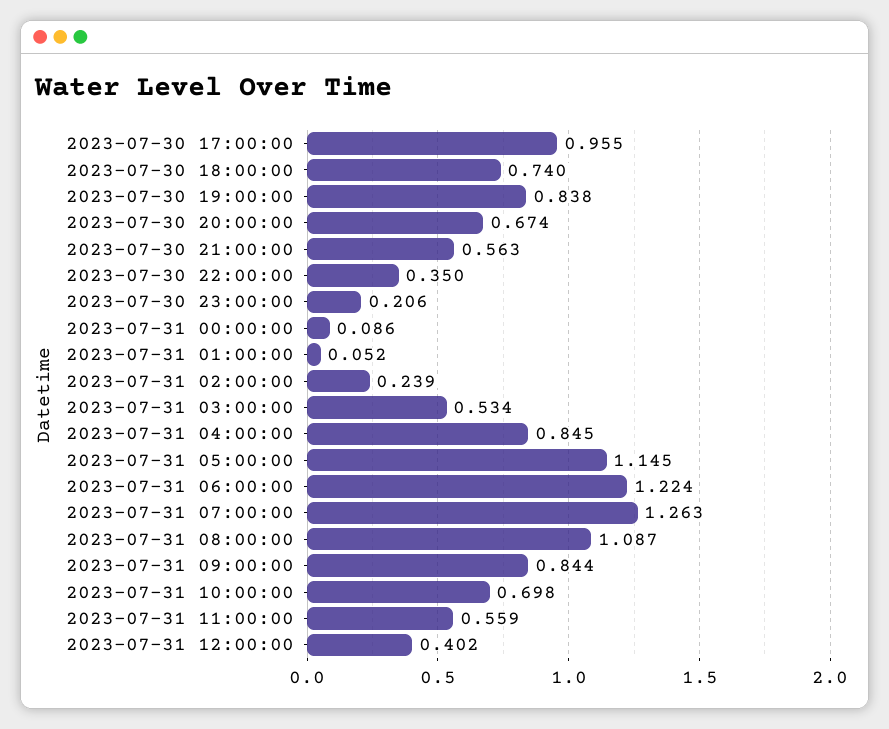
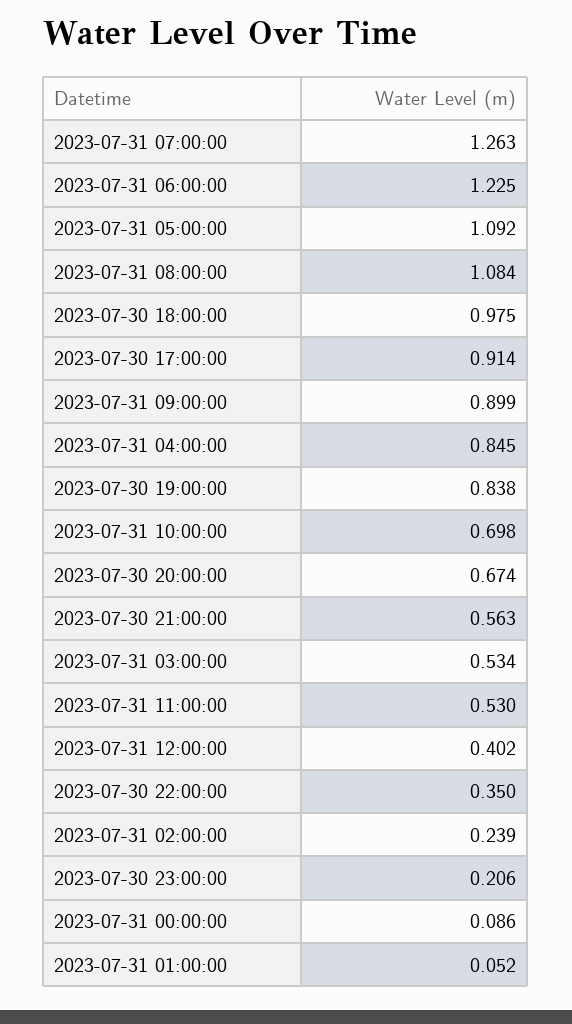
  {
-   "2023-07-30 17:00:00": 0.955,
+   "2023-07-30 17:00:00": 0.914,
-   "2023-07-30 18:00:00": 0.74,
+   "2023-07-30 18:00:00": 0.975,
    "2023-07-30 19:00:00": 0.838,
    "2023-07-30 20:00:00": 0.674,
    "2023-07-30 21:00:00": 0.563,
    "2023-07-30 22:00:00": 0.35,
    "2023-07-30 23:00:00": 0.206,
    "2023-07-31 00:00:00": 0.086,
    "2023-07-31 01:00:00": 0.052,
    "2023-07-31 02:00:00": 0.239,
    "2023-07-31 03:00:00": 0.534,
    "2023-07-31 04:00:00": 0.845,
-   "2023-07-31 05:00:00": 1.145,
+   "2023-07-31 05:00:00": 1.092,
-   "2023-07-31 06:00:00": 1.224,
+   "2023-07-31 06:00:00": 1.225,
    "2023-07-31 07:00:00": 1.263,
-   "2023-07-31 08:00:00": 1.087,
+   "2023-07-31 08:00:00": 1.084,
-   "2023-07-31 09:00:00": 0.844,
+   "2023-07-31 09:00:00": 0.899,
    "2023-07-31 10:00:00": 0.698,
-   "2023-07-31 11:00:00": 0.559,
+   "2023-07-31 11:00:00": 0.53,
    "2023-07-31 12:00:00": 0.402
  }

